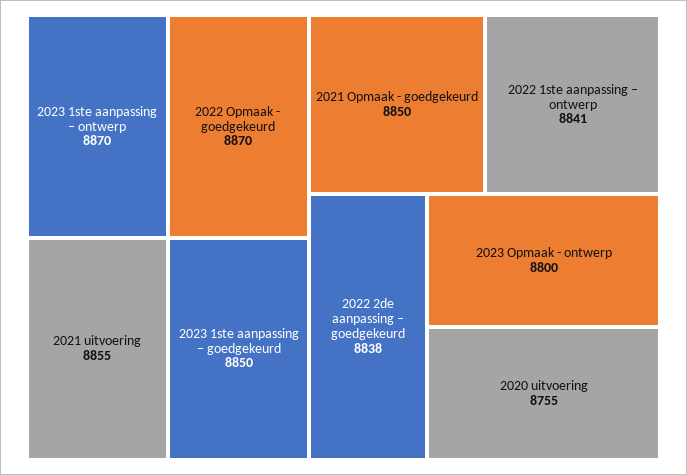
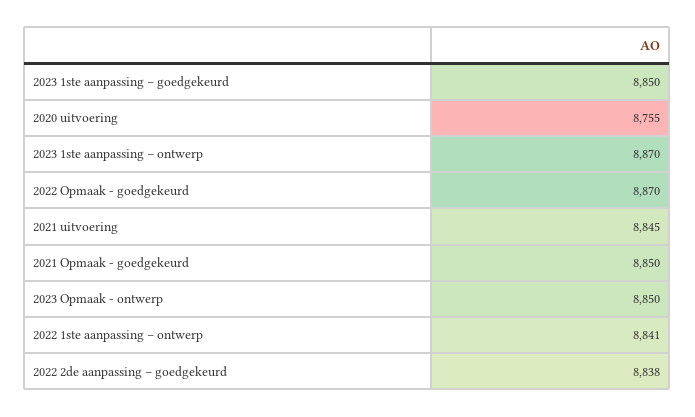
  {
    "2023 1ste aanpassing – ontwerp": 8870,
    "2022 Opmaak - goedgekeurd": 8870,
-   "2021 uitvoering": 8855,
+   "2021 uitvoering": 8845,
    "2023 1ste aanpassing – goedgekeurd": 8850,
    "2021 Opmaak - goedgekeurd": 8850,
    "2022 1ste aanpassing – ontwerp": 8841,
    "2022 2de aanpassing – goedgekeurd": 8838,
-   "2023 Opmaak - ontwerp": 8800,
+   "2023 Opmaak - ontwerp": 8850,
    "2020 uitvoering": 8755
  }

